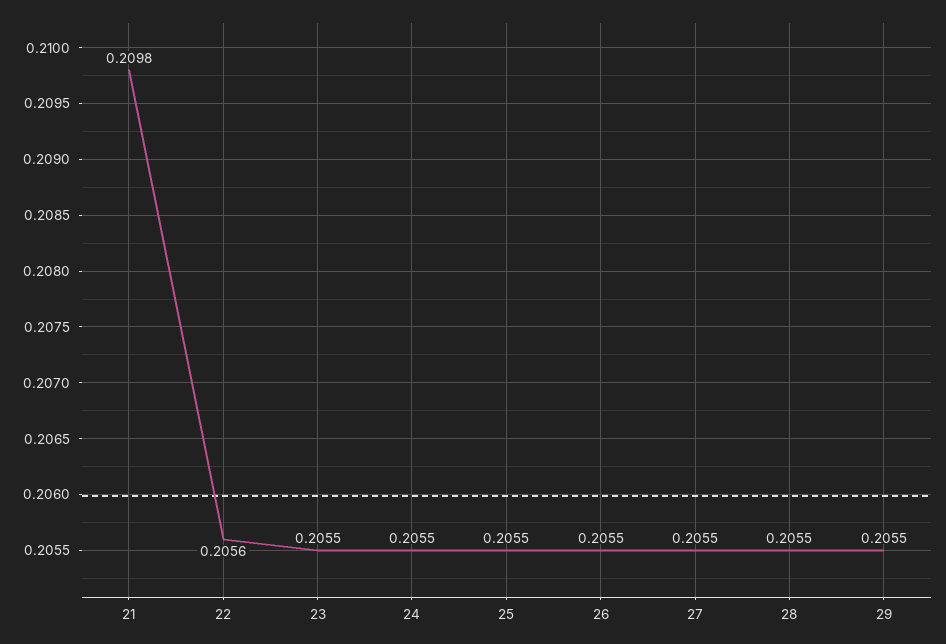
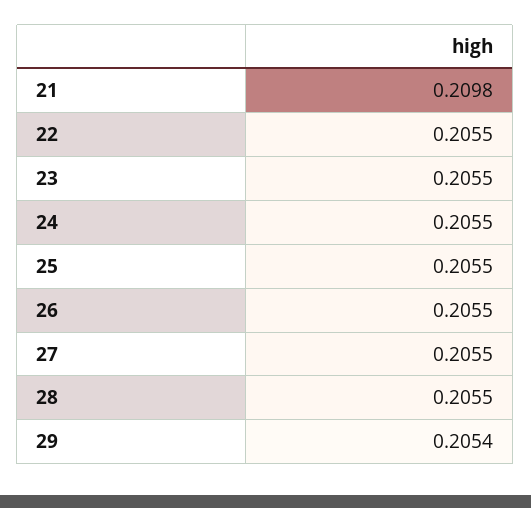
  {
    "21": 0.2098,
-   "22": 0.2056,
+   "22": 0.2055,
    "23": 0.2055,
    "24": 0.2055,
    "25": 0.2055,
    "26": 0.2055,
    "27": 0.2055,
    "28": 0.2055,
-   "29": 0.2055
+   "29": 0.2054
  }

